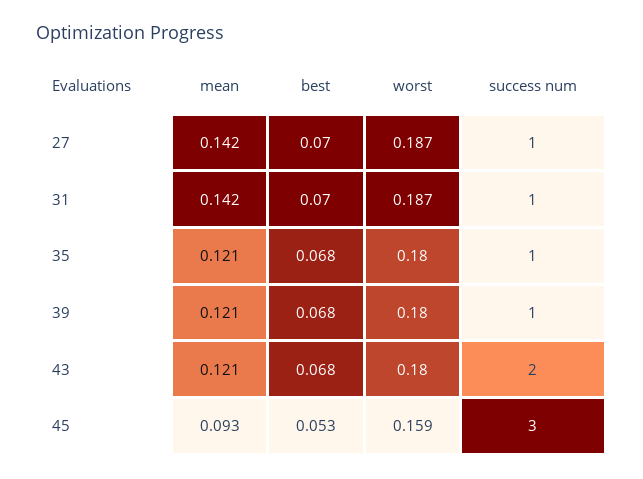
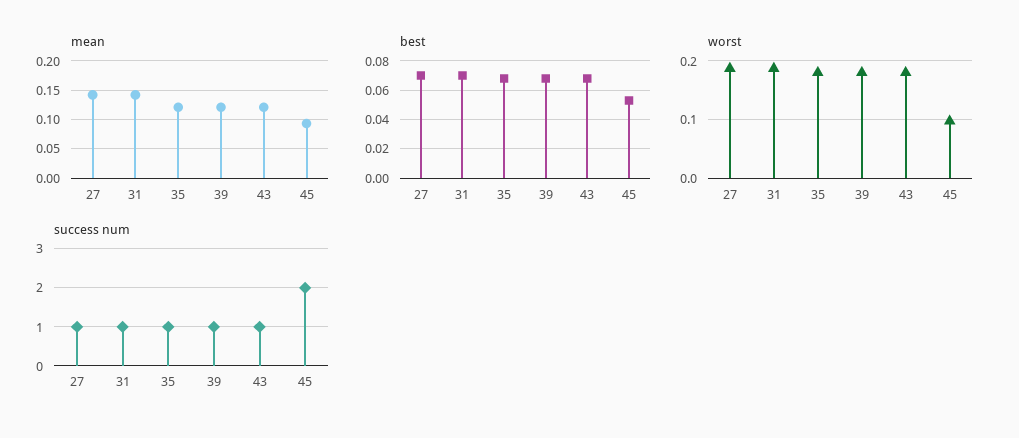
  {
    "mean": {
      "27": 0.142,
      "31": 0.142,
      "35": 0.121,
      "39": 0.121,
      "43": 0.121,
      "45": 0.093
    },
    "best": {
      "27": 0.07,
      "31": 0.07,
      "35": 0.068,
      "39": 0.068,
      "43": 0.068,
      "45": 0.053
    },
    "worst": {
      "27": 0.187,
      "31": 0.187,
      "35": 0.18,
      "39": 0.18,
      "43": 0.18,
-     "45": 0.159
+     "45": 0.1
    },
    "success num": {
      "27": 1,
      "31": 1,
      "35": 1,
      "39": 1,
-     "43": 2,
+     "43": 1,
-     "45": 3
+     "45": 2
    }
  }

